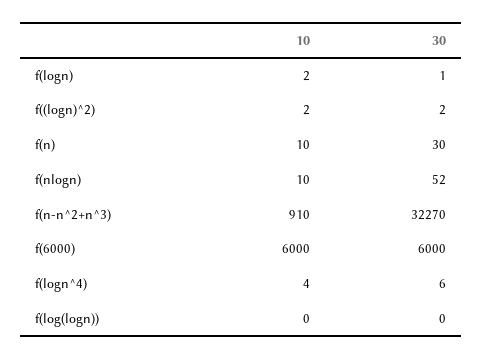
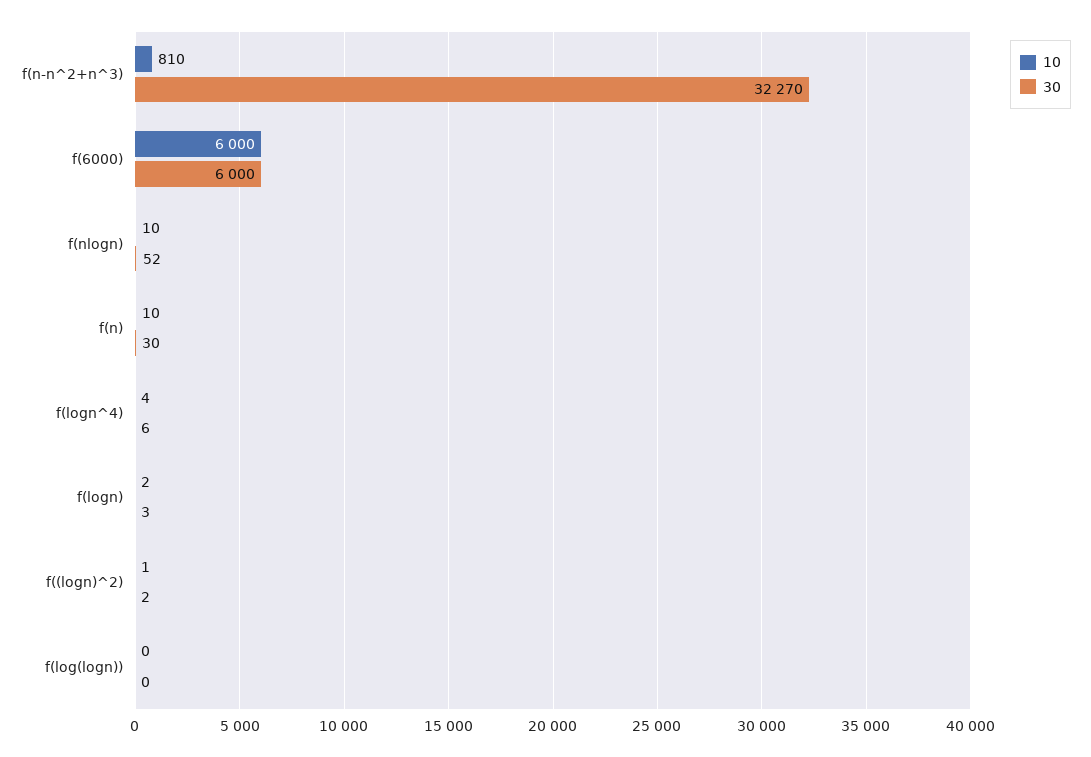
  {
    "10": {
      "f(logn)": 2,
-     "f((logn)^2)": 2,
+     "f((logn)^2)": 1,
      "f(n)": 10,
      "f(nlogn)": 10,
-     "f(n-n^2+n^3)": 910,
+     "f(n-n^2+n^3)": 810,
      "f(6000)": 6000,
      "f(logn^4)": 4,
      "f(log(logn))": 0
    },
    "30": {
-     "f(logn)": 1,
+     "f(logn)": 3,
      "f((logn)^2)": 2,
      "f(n)": 30,
      "f(nlogn)": 52,
      "f(n-n^2+n^3)": 32270,
      "f(6000)": 6000,
      "f(logn^4)": 6,
      "f(log(logn))": 0
    }
  }

